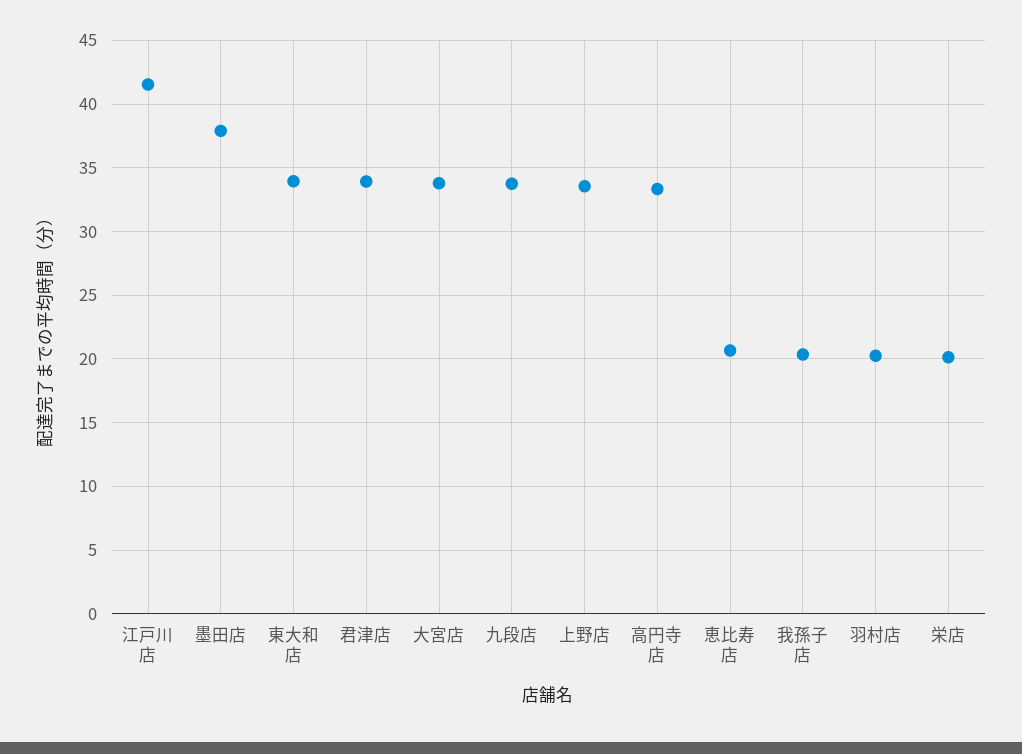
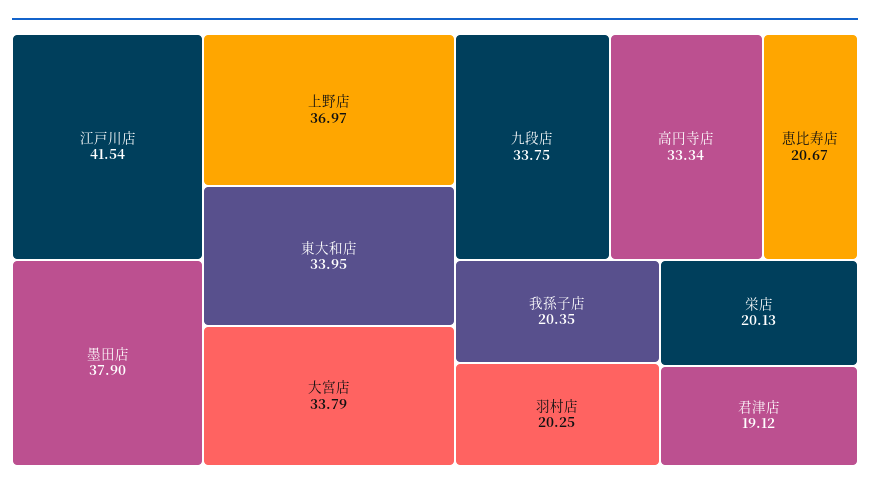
  {
    "江戸川店": 41.54,
    "墨田店": 37.9,
    "東大和店": 33.95,
-   "君津店": 34,
+   "君津店": 19.12,
    "大宮店": 33.79,
    "九段店": 33.75,
-   "上野店": 33.5,
+   "上野店": 36.97,
    "高円寺店": 33.34,
    "恵比寿店": 20.67,
    "我孫子店": 20.35,
    "羽村店": 20.25,
    "栄店": 20.13
  }

